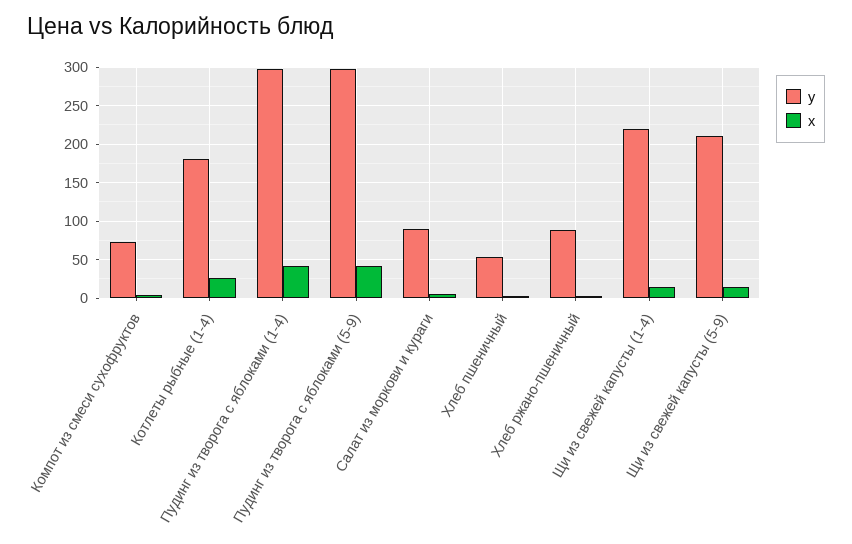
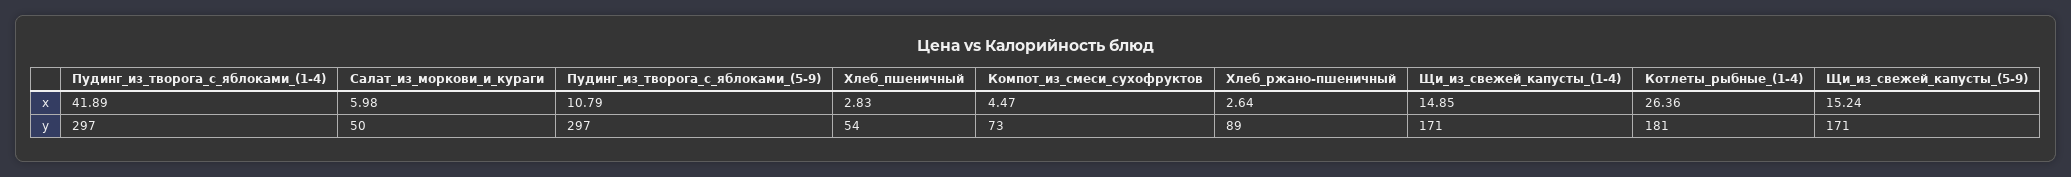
  {
    "y": {
      "Компот из смеси сухофруктов": 73,
      "Котлеты рыбные (1-4)": 181,
      "Пудинг из творога с яблоками (1-4)": 297,
      "Пудинг из творога с яблоками (5-9)": 297,
-     "Салат из моркови и кураги": 90,
+     "Салат из моркови и кураги": 50,
      "Хлеб пшеничный": 54,
      "Хлеб ржано-пшеничный": 89,
-     "Щи из свежей капусты (1-4)": 220,
+     "Щи из свежей капусты (1-4)": 171,
-     "Щи из свежей капусты (5-9)": 210
+     "Щи из свежей капусты (5-9)": 171
    },
    "x": {
      "Компот из смеси сухофруктов": 4.47,
      "Котлеты рыбные (1-4)": 26.36,
      "Пудинг из творога с яблоками (1-4)": 41.89,
-     "Пудинг из творога с яблоками (5-9)": 40,
+     "Пудинг из творога с яблоками (5-9)": 10.79,
      "Салат из моркови и кураги": 5.98,
      "Хлеб пшеничный": 2.83,
      "Хлеб ржано-пшеничный": 2.64,
      "Щи из свежей капусты (1-4)": 14.85,
      "Щи из свежей капусты (5-9)": 15.24
    }
  }

